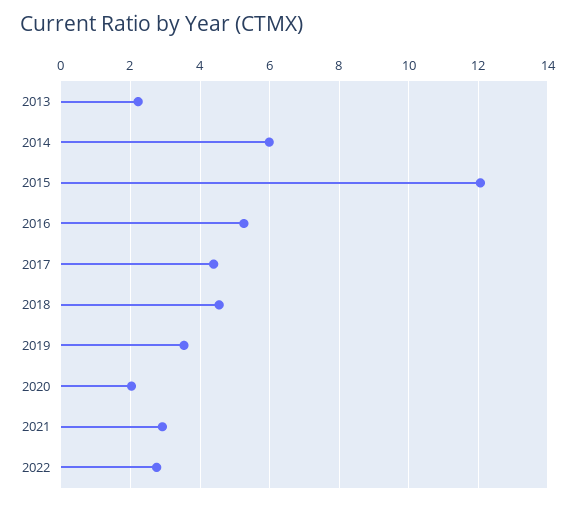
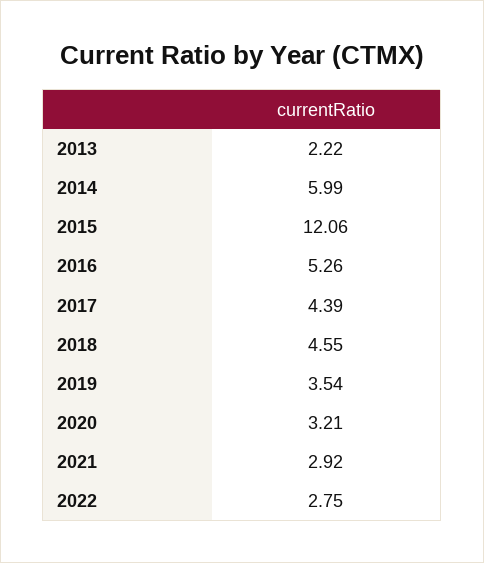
  {
    "2013": 2.22,
    "2014": 5.99,
    "2015": 12.06,
    "2016": 5.26,
    "2017": 4.39,
    "2018": 4.55,
    "2019": 3.54,
-   "2020": 2,
+   "2020": 3.21,
    "2021": 2.92,
    "2022": 2.75
  }

